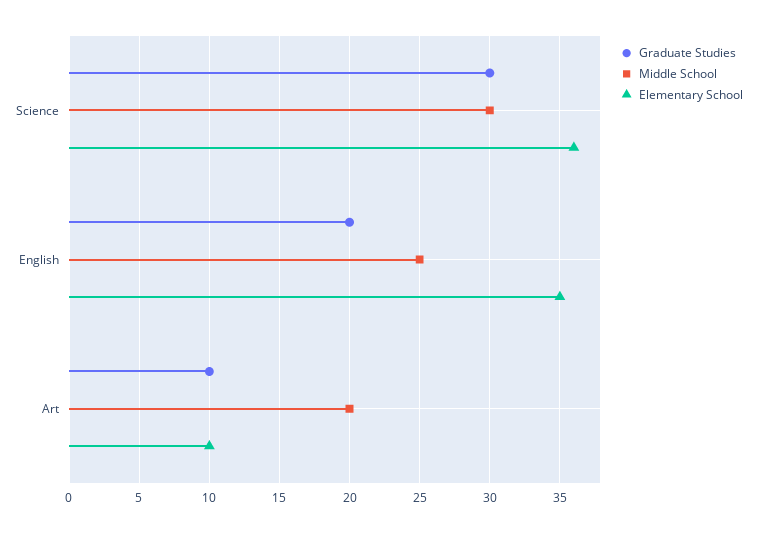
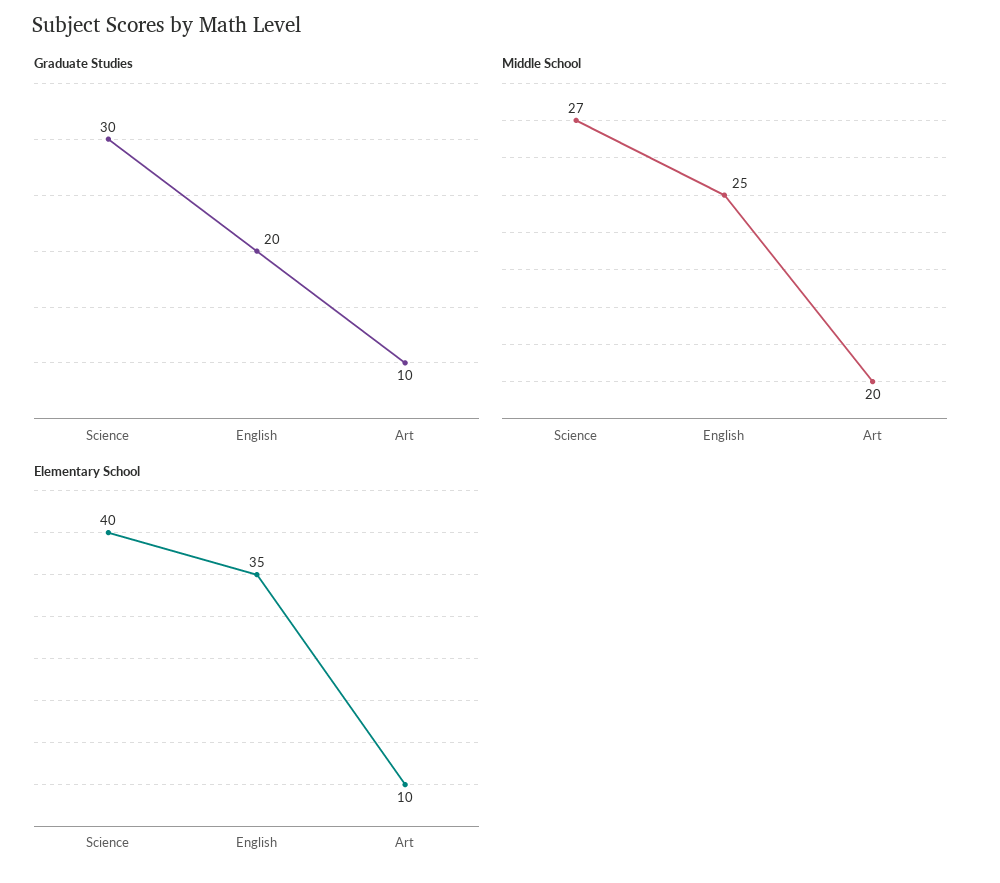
  {
    "Graduate Studies": {
      "Science": 30,
      "English": 20,
      "Art": 10
    },
    "Middle School": {
-     "Science": 30,
+     "Science": 27,
      "English": 25,
      "Art": 20
    },
    "Elementary School": {
-     "Science": 36,
+     "Science": 40,
      "English": 35,
      "Art": 10
    }
  }

